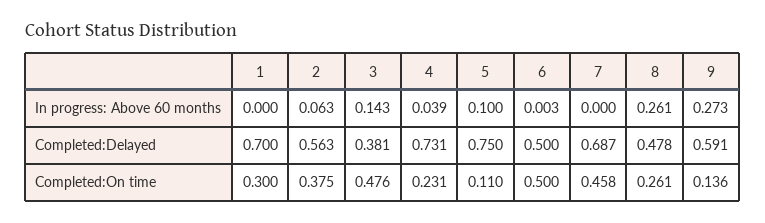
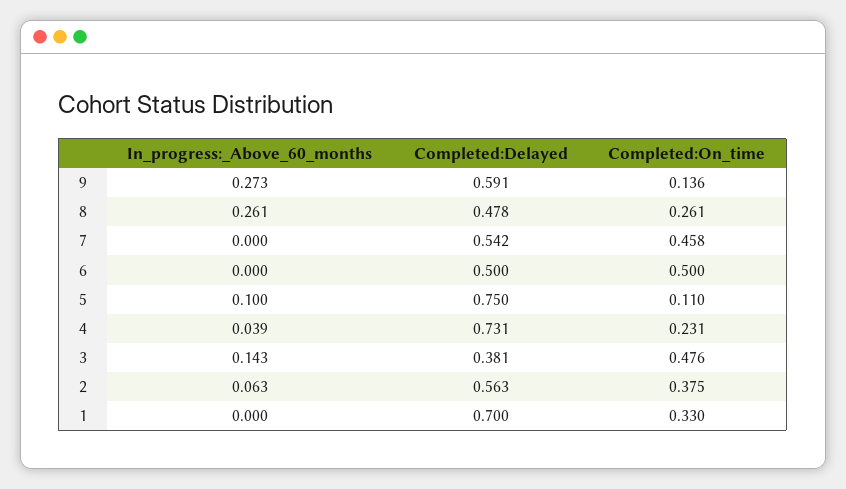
  {
    "1": {
      "In progress: Above 60 months": 0,
      "Completed:Delayed": 0.7,
-     "Completed:On time": 0.3
+     "Completed:On time": 0.33
    },
    "2": {
      "In progress: Above 60 months": 0.063,
      "Completed:Delayed": 0.563,
      "Completed:On time": 0.375
    },
    "3": {
      "In progress: Above 60 months": 0.143,
      "Completed:Delayed": 0.381,
      "Completed:On time": 0.476
    },
    "4": {
      "In progress: Above 60 months": 0.039,
      "Completed:Delayed": 0.731,
      "Completed:On time": 0.231
    },
    "5": {
      "In progress: Above 60 months": 0.1,
      "Completed:Delayed": 0.75,
      "Completed:On time": 0.11
    },
    "6": {
-     "In progress: Above 60 months": 0.003,
+     "In progress: Above 60 months": 0,
      "Completed:Delayed": 0.5,
      "Completed:On time": 0.5
    },
    "7": {
      "In progress: Above 60 months": 0,
-     "Completed:Delayed": 0.687,
+     "Completed:Delayed": 0.542,
      "Completed:On time": 0.458
    },
    "8": {
      "In progress: Above 60 months": 0.261,
      "Completed:Delayed": 0.478,
      "Completed:On time": 0.261
    },
    "9": {
      "In progress: Above 60 months": 0.273,
      "Completed:Delayed": 0.591,
      "Completed:On time": 0.136
    }
  }

